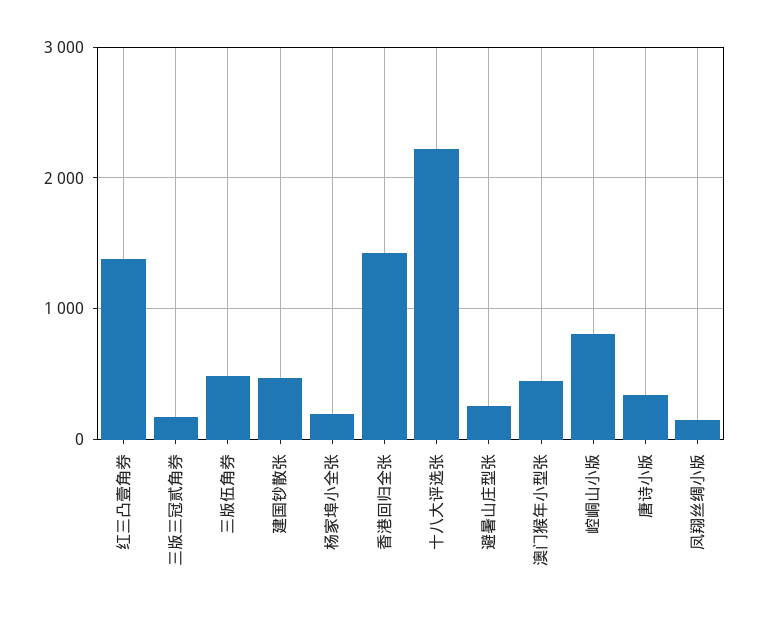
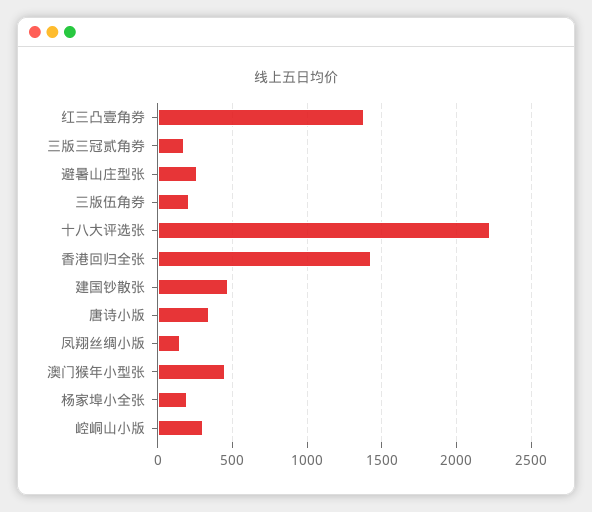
  {
    "红三凸壹角券": 1400,
    "三版三冠贰角券": 150,
-   "三版伍角券": 500,
+   "三版伍角券": 200,
    "建国钞散张": 450,
    "杨家埠小全张": 200,
    "香港回归全张": 1450,
    "十八大评选张": 2200,
    "避暑山庄型张": 250,
    "澳门猴年小型张": 450,
-   "崆峒山小版": 800,
+   "崆峒山小版": 300,
    "唐诗小版": 350,
    "凤翔丝绸小版": 150
  }

